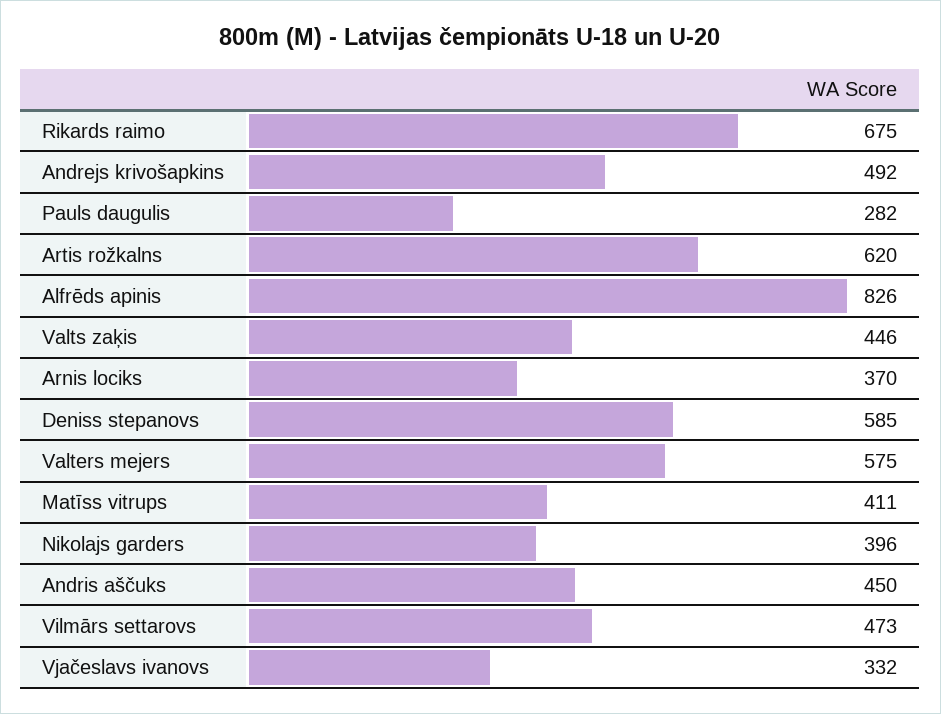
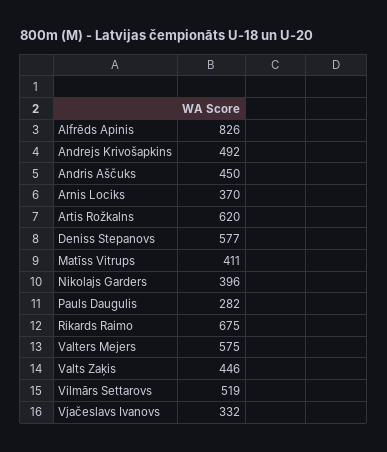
  {
    "Rikards raimo": 675,
    "Andrejs krivošapkins": 492,
    "Pauls daugulis": 282,
    "Artis rožkalns": 620,
    "Alfrēds apinis": 826,
    "Valts zaķis": 446,
    "Arnis lociks": 370,
-   "Deniss stepanovs": 585,
+   "Deniss stepanovs": 577,
    "Valters mejers": 575,
    "Matīss vitrups": 411,
    "Nikolajs garders": 396,
    "Andris aščuks": 450,
-   "Vilmārs settarovs": 473,
+   "Vilmārs settarovs": 519,
    "Vjačeslavs ivanovs": 332
  }

